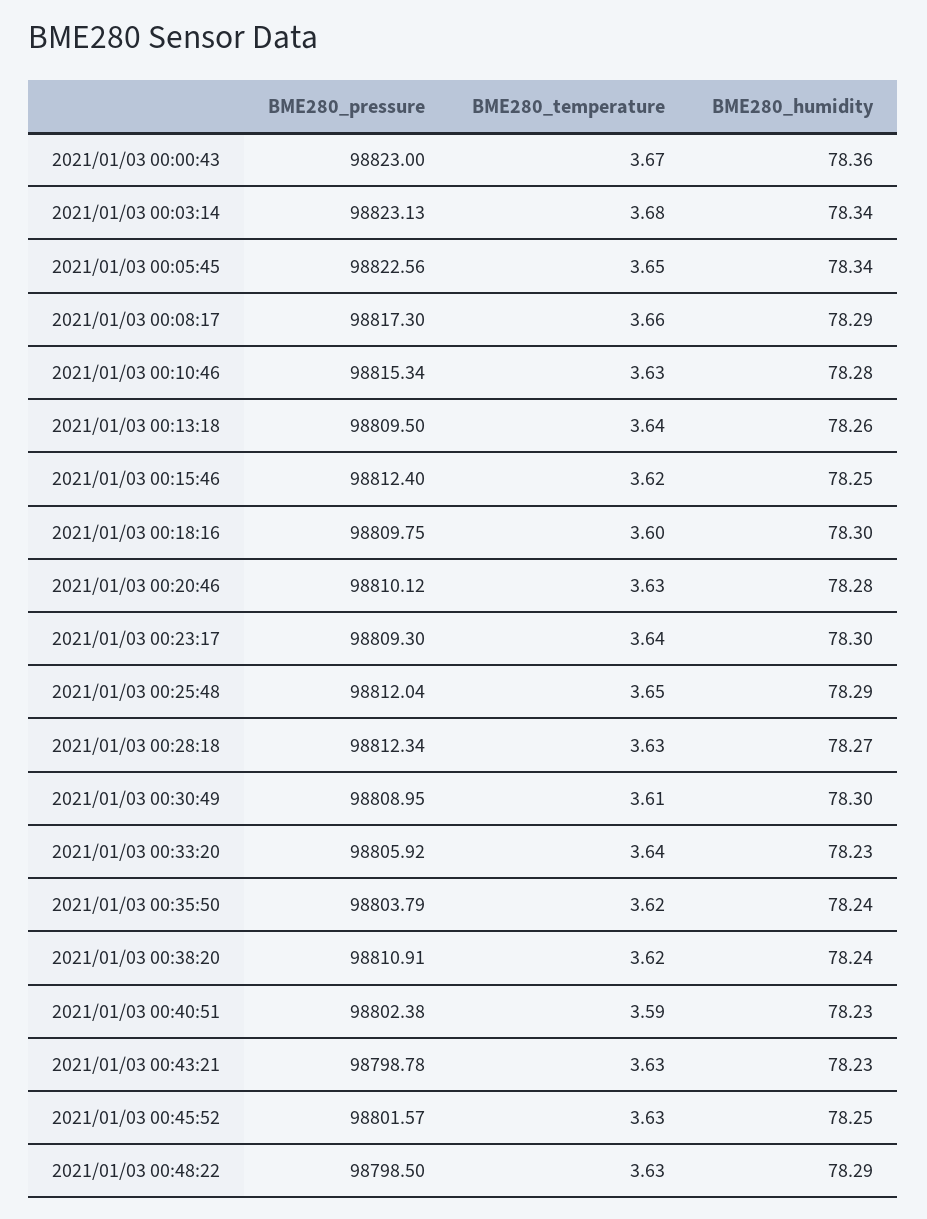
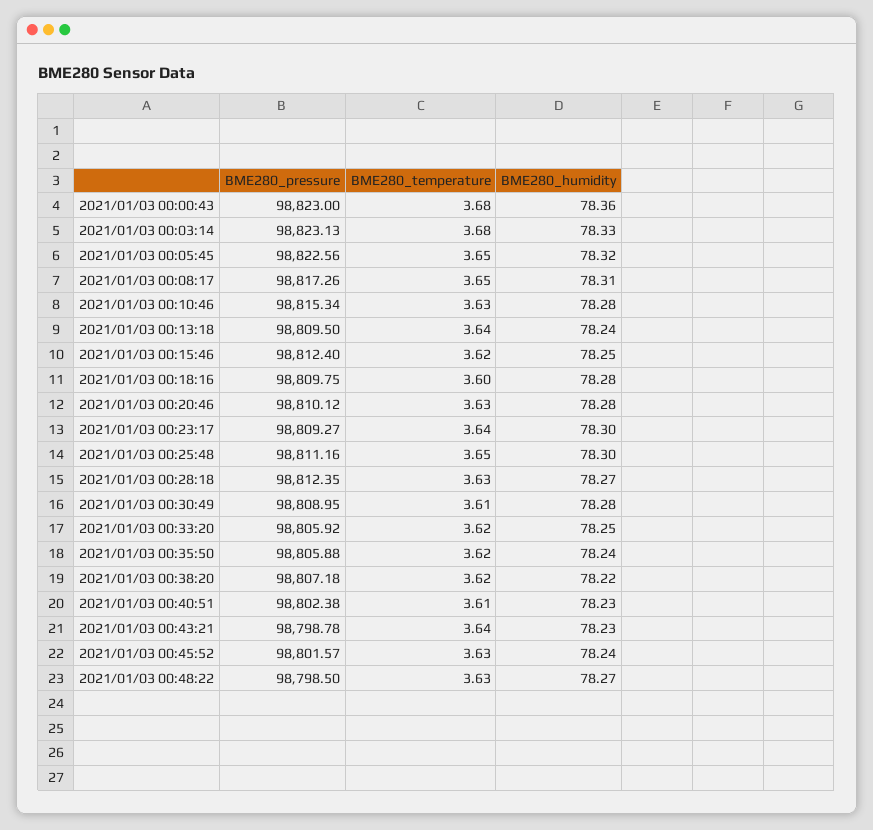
  {
    "BME280_pressure": {
      "2021/01/03 00:00:43": 98823,
      "2021/01/03 00:03:14": 98823.13,
      "2021/01/03 00:05:45": 98822.56,
-     "2021/01/03 00:08:17": 98817.3,
+     "2021/01/03 00:08:17": 98817.26,
      "2021/01/03 00:10:46": 98815.34,
      "2021/01/03 00:13:18": 98809.5,
      "2021/01/03 00:15:46": 98812.4,
      "2021/01/03 00:18:16": 98809.75,
      "2021/01/03 00:20:46": 98810.12,
-     "2021/01/03 00:23:17": 98809.3,
+     "2021/01/03 00:23:17": 98809.27,
-     "2021/01/03 00:25:48": 98812.04,
+     "2021/01/03 00:25:48": 98811.16,
-     "2021/01/03 00:28:18": 98812.34,
+     "2021/01/03 00:28:18": 98812.35,
      "2021/01/03 00:30:49": 98808.95,
      "2021/01/03 00:33:20": 98805.92,
-     "2021/01/03 00:35:50": 98803.79,
+     "2021/01/03 00:35:50": 98805.88,
-     "2021/01/03 00:38:20": 98810.91,
+     "2021/01/03 00:38:20": 98807.18,
      "2021/01/03 00:40:51": 98802.38,
      "2021/01/03 00:43:21": 98798.78,
      "2021/01/03 00:45:52": 98801.57,
      "2021/01/03 00:48:22": 98798.5
    },
    "BME280_temperature": {
-     "2021/01/03 00:00:43": 3.67,
+     "2021/01/03 00:00:43": 3.68,
      "2021/01/03 00:03:14": 3.68,
      "2021/01/03 00:05:45": 3.65,
-     "2021/01/03 00:08:17": 3.66,
+     "2021/01/03 00:08:17": 3.65,
      "2021/01/03 00:10:46": 3.63,
      "2021/01/03 00:13:18": 3.64,
      "2021/01/03 00:15:46": 3.62,
      "2021/01/03 00:18:16": 3.6,
      "2021/01/03 00:20:46": 3.63,
      "2021/01/03 00:23:17": 3.64,
      "2021/01/03 00:25:48": 3.65,
      "2021/01/03 00:28:18": 3.63,
      "2021/01/03 00:30:49": 3.61,
-     "2021/01/03 00:33:20": 3.64,
+     "2021/01/03 00:33:20": 3.62,
      "2021/01/03 00:35:50": 3.62,
      "2021/01/03 00:38:20": 3.62,
-     "2021/01/03 00:40:51": 3.59,
+     "2021/01/03 00:40:51": 3.61,
-     "2021/01/03 00:43:21": 3.63,
+     "2021/01/03 00:43:21": 3.64,
      "2021/01/03 00:45:52": 3.63,
      "2021/01/03 00:48:22": 3.63
    },
    "BME280_humidity": {
      "2021/01/03 00:00:43": 78.36,
-     "2021/01/03 00:03:14": 78.34,
+     "2021/01/03 00:03:14": 78.33,
-     "2021/01/03 00:05:45": 78.34,
+     "2021/01/03 00:05:45": 78.32,
-     "2021/01/03 00:08:17": 78.29,
+     "2021/01/03 00:08:17": 78.31,
      "2021/01/03 00:10:46": 78.28,
-     "2021/01/03 00:13:18": 78.26,
+     "2021/01/03 00:13:18": 78.24,
      "2021/01/03 00:15:46": 78.25,
-     "2021/01/03 00:18:16": 78.3,
+     "2021/01/03 00:18:16": 78.28,
      "2021/01/03 00:20:46": 78.28,
      "2021/01/03 00:23:17": 78.3,
-     "2021/01/03 00:25:48": 78.29,
+     "2021/01/03 00:25:48": 78.3,
      "2021/01/03 00:28:18": 78.27,
-     "2021/01/03 00:30:49": 78.3,
+     "2021/01/03 00:30:49": 78.28,
-     "2021/01/03 00:33:20": 78.23,
+     "2021/01/03 00:33:20": 78.25,
      "2021/01/03 00:35:50": 78.24,
-     "2021/01/03 00:38:20": 78.24,
+     "2021/01/03 00:38:20": 78.22,
      "2021/01/03 00:40:51": 78.23,
      "2021/01/03 00:43:21": 78.23,
-     "2021/01/03 00:45:52": 78.25,
+     "2021/01/03 00:45:52": 78.24,
-     "2021/01/03 00:48:22": 78.29
+     "2021/01/03 00:48:22": 78.27
    }
  }

